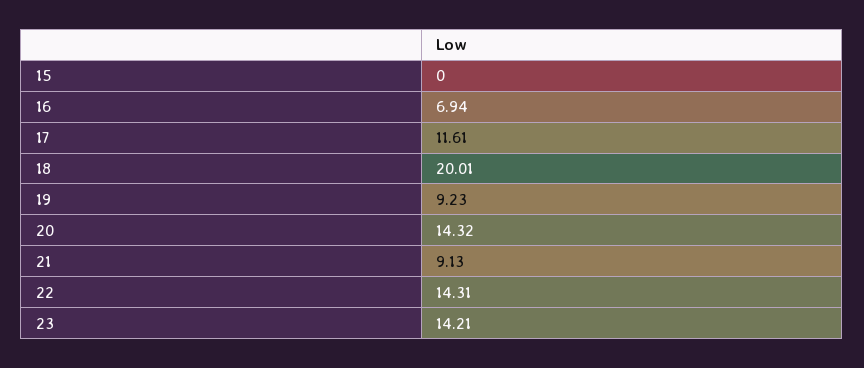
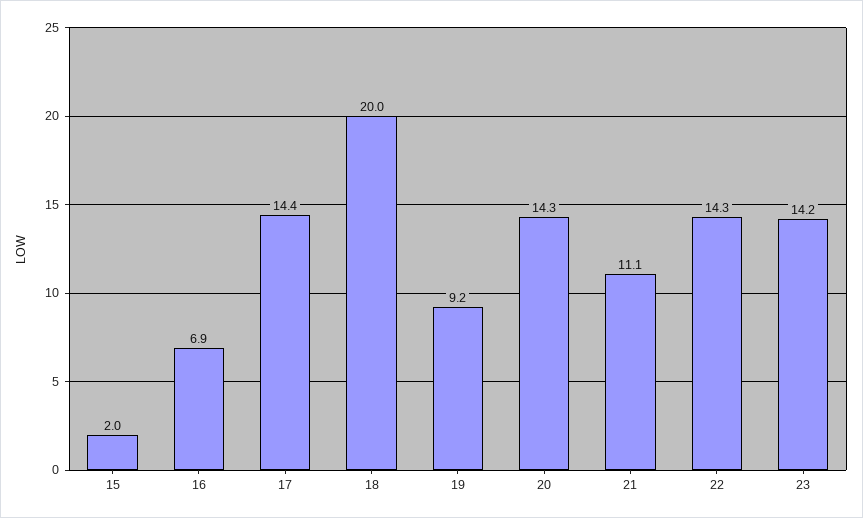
  {
-   "15": 0,
+   "15": 2,
    "16": 6.94,
-   "17": 11.61,
+   "17": 14.4,
    "18": 20.01,
    "19": 9.23,
    "20": 14.32,
-   "21": 9.13,
+   "21": 11.1,
    "22": 14.31,
    "23": 14.21
  }

